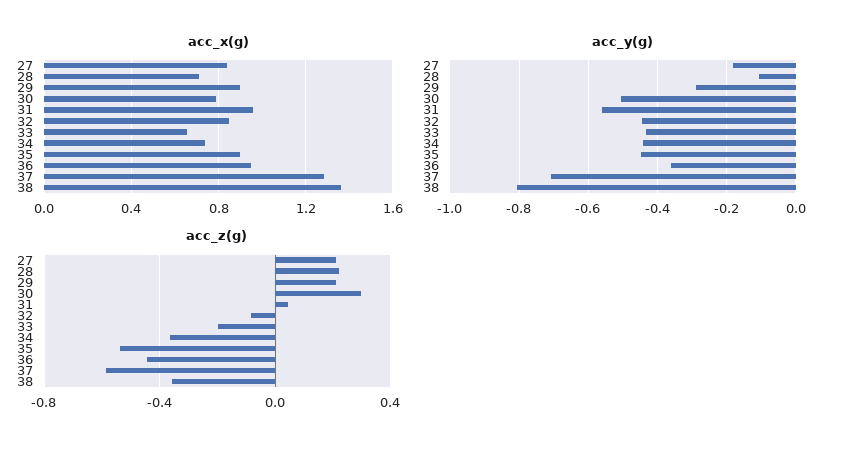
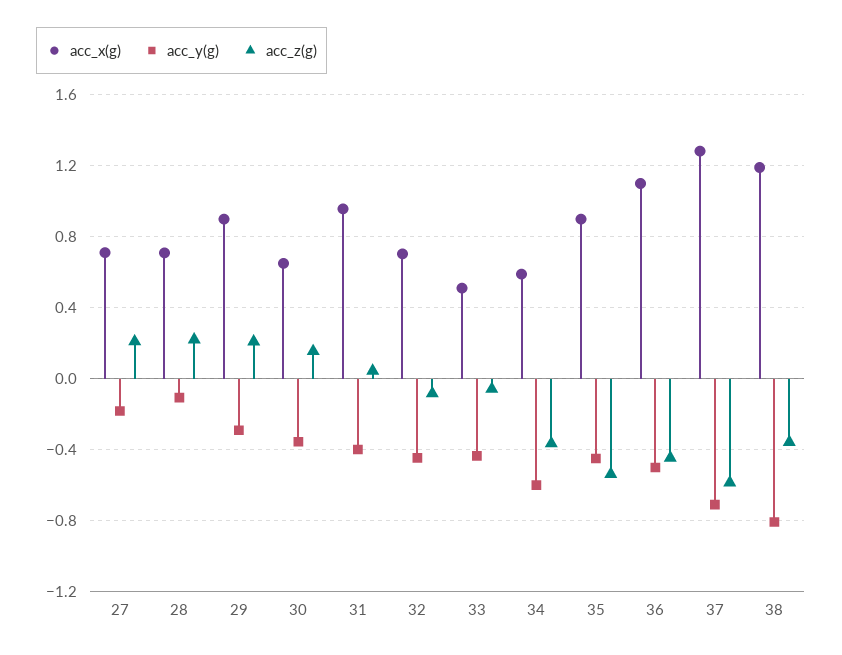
  {
    "acc_x(g)": {
-     "27": 0.85,
+     "27": 0.7,
      "28": 0.7,
      "29": 0.9,
-     "30": 0.8,
+     "30": 0.65,
      "31": 0.95,
-     "32": 0.85,
+     "32": 0.7,
-     "33": 0.65,
+     "33": 0.5,
-     "34": 0.75,
+     "34": 0.6,
      "35": 0.9,
-     "36": 0.95,
+     "36": 1.1,
      "37": 1.3,
-     "38": 1.35
+     "38": 1.2
    },
    "acc_y(g)": {
      "27": -0.18,
      "28": -0.1,
      "29": -0.28,
-     "30": -0.5,
+     "30": -0.35,
-     "31": -0.56,
+     "31": -0.4,
      "32": -0.44,
      "33": -0.44,
-     "34": -0.44,
+     "34": -0.6,
      "35": -0.44,
-     "36": -0.36,
+     "36": -0.5,
      "37": -0.7,
      "38": -0.8
    },
    "acc_z(g)": {
      "27": 0.2,
      "28": 0.2,
      "29": 0.2,
-     "30": 0.3,
+     "30": 0.15,
      "31": 0.05,
      "32": -0.1,
-     "33": -0.2,
+     "33": -0.05,
      "34": -0.35,
      "35": -0.55,
      "36": -0.45,
      "37": -0.6,
      "38": -0.35
    }
  }

